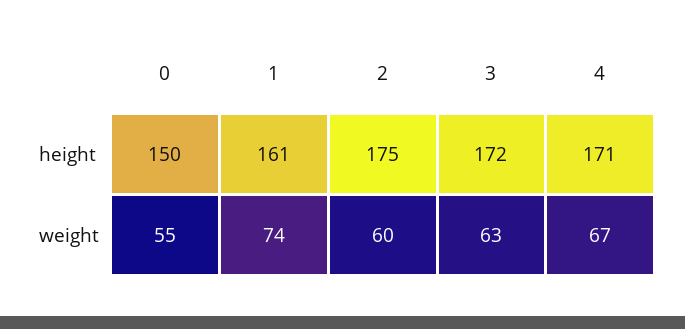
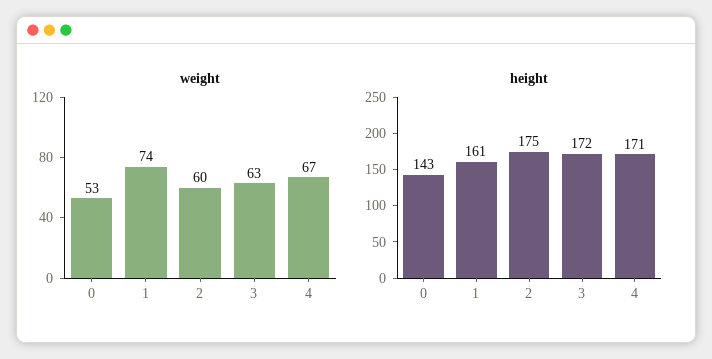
  {
    "height": {
-     "0": 150,
+     "0": 143,
      "1": 161,
      "2": 175,
      "3": 172,
      "4": 171
    },
    "weight": {
-     "0": 55,
+     "0": 53,
      "1": 74,
      "2": 60,
      "3": 63,
      "4": 67
    }
  }

